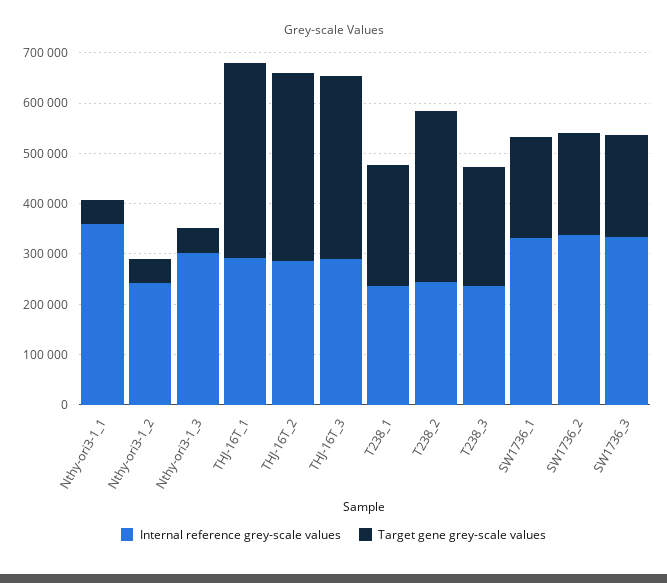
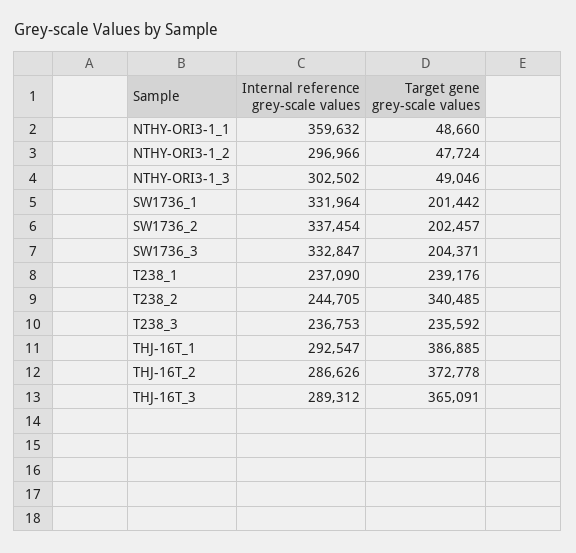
  {
    "Internal reference grey-scale values": {
      "Nthy-ori3-1_1": 359632,
-     "Nthy-ori3-1_2": 240000,
+     "Nthy-ori3-1_2": 296966,
      "Nthy-ori3-1_3": 302502,
      "THJ-16T_1": 292547,
      "THJ-16T_2": 286626,
      "THJ-16T_3": 289312,
      "T238_1": 237090,
      "T238_2": 244705,
      "T238_3": 236753,
      "SW1736_1": 331964,
      "SW1736_2": 337454,
      "SW1736_3": 332847
    },
    "Target gene grey-scale values": {
      "Nthy-ori3-1_1": 48660,
      "Nthy-ori3-1_2": 47724,
      "Nthy-ori3-1_3": 49046,
      "THJ-16T_1": 386885,
      "THJ-16T_2": 372778,
      "THJ-16T_3": 365091,
      "T238_1": 239176,
      "T238_2": 340485,
      "T238_3": 235592,
      "SW1736_1": 201442,
      "SW1736_2": 202457,
      "SW1736_3": 204371
    }
  }

